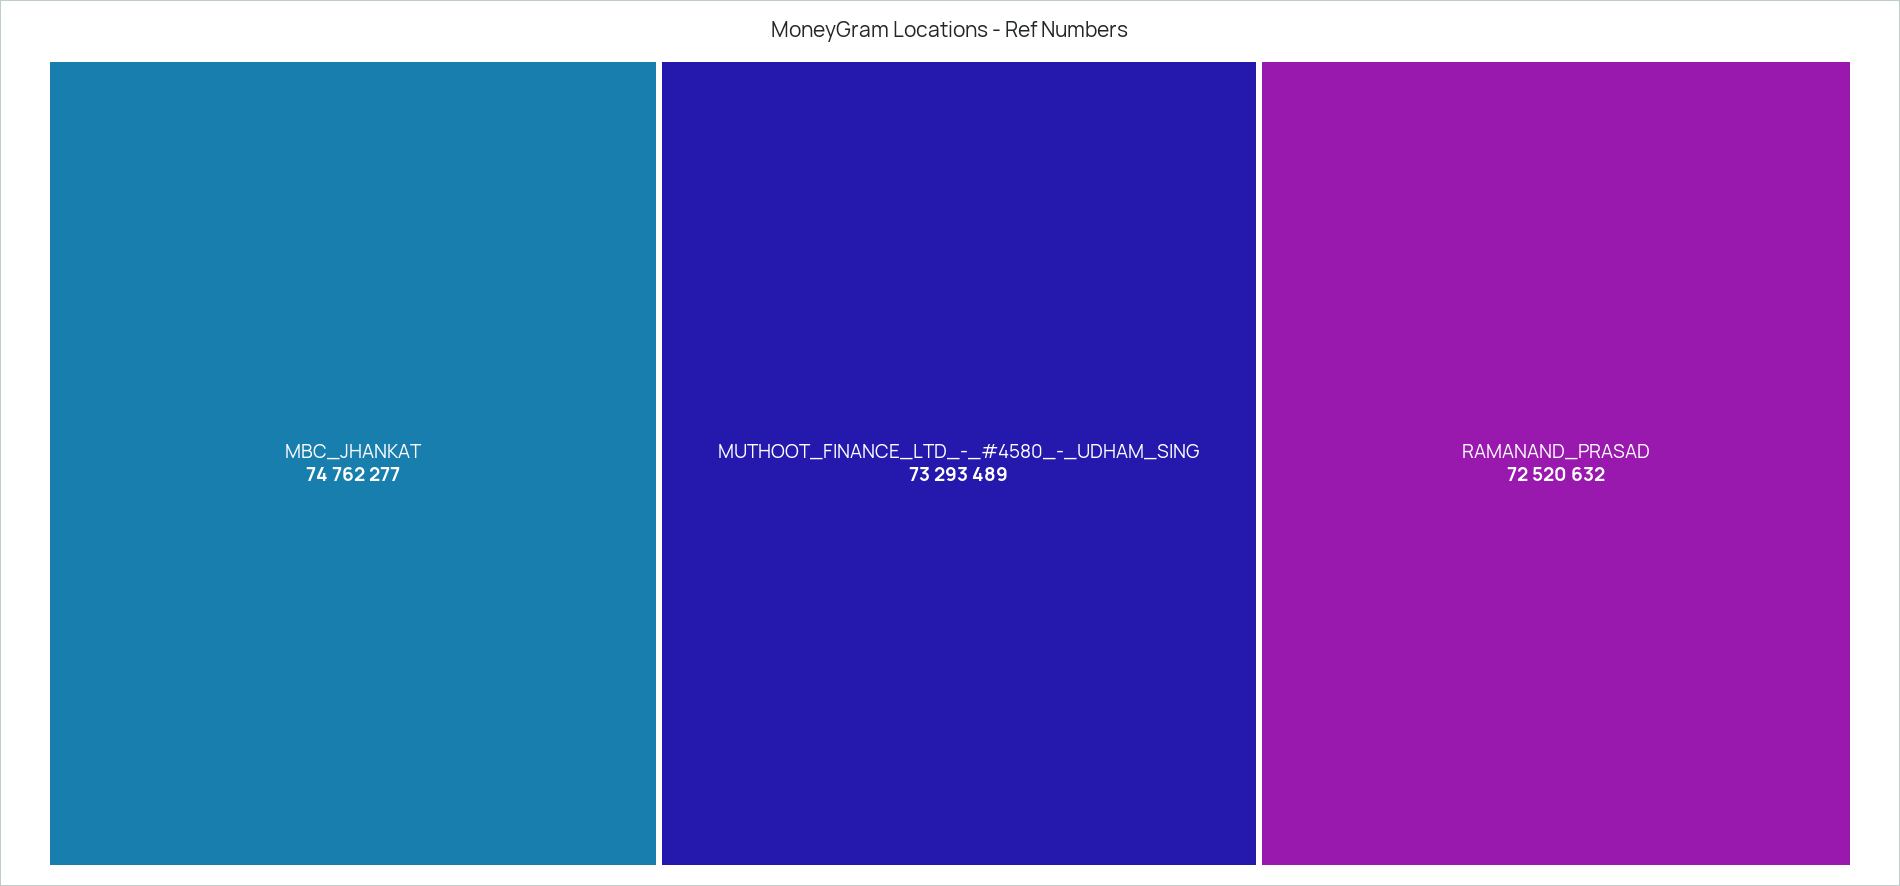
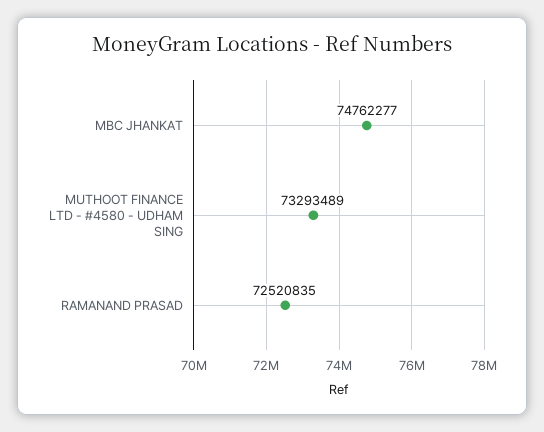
  {
    "MBC_JHANKAT": 74762277,
    "MUTHOOT_FINANCE_LTD_-_#4580_-_UDHAM_SING": 73293489,
-   "RAMANAND_PRASAD": 72520632
+   "RAMANAND_PRASAD": 72520835
  }

